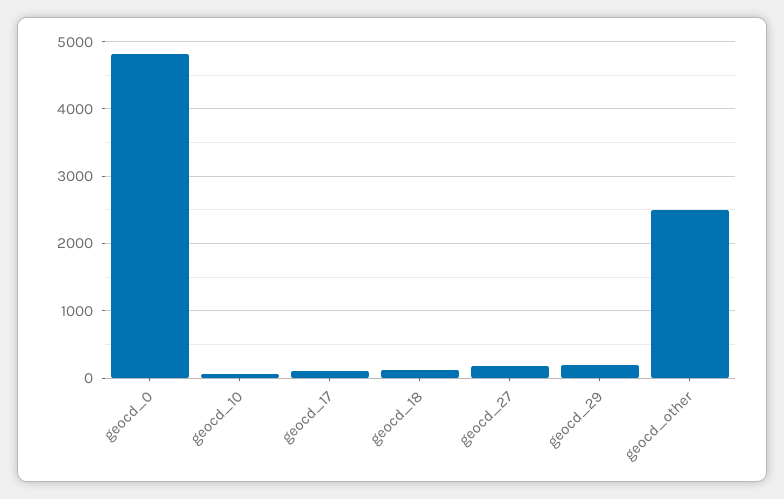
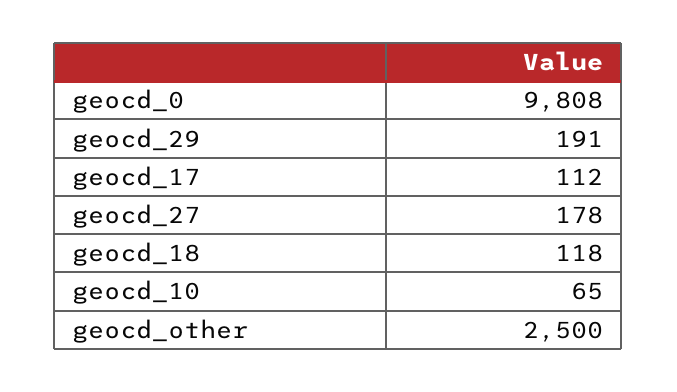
  {
-   "geocd_0": 4800,
+   "geocd_0": 9808,
    "geocd_10": 65,
    "geocd_17": 112,
    "geocd_18": 118,
    "geocd_27": 178,
    "geocd_29": 191,
    "geocd_other": 2500
  }

